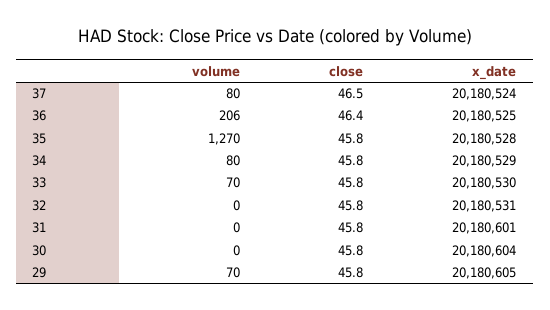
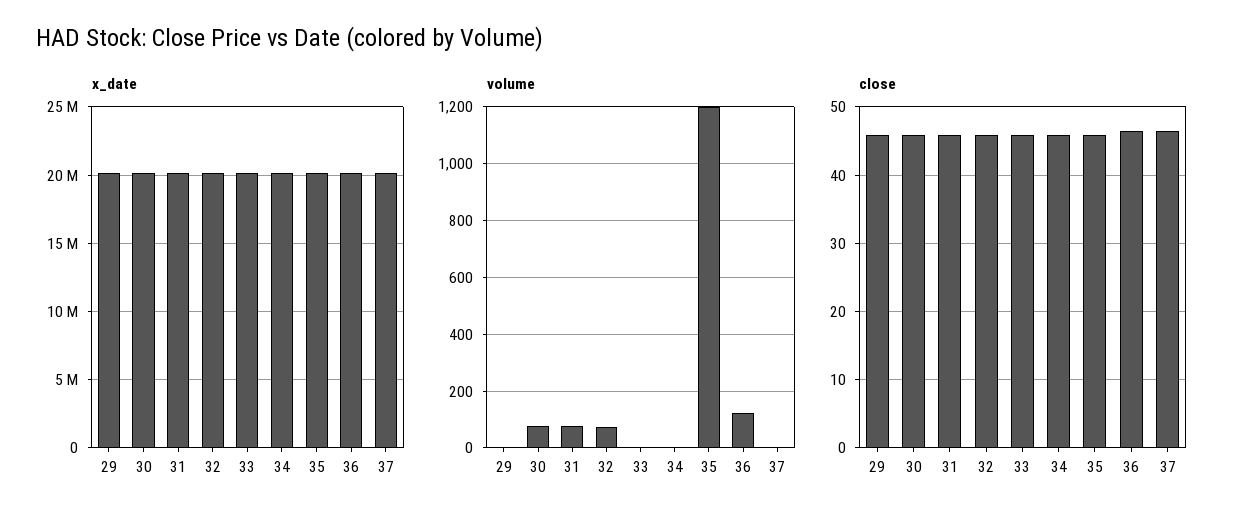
  {
    "volume": {
-     "37": 80,
+     "37": 0,
-     "36": 206,
+     "36": 125,
-     "35": 1270,
+     "35": 1200,
-     "34": 80,
+     "34": 0,
-     "33": 70,
+     "33": 0,
-     "32": 0,
+     "32": 75,
-     "31": 0,
+     "31": 75,
-     "30": 0,
+     "30": 75,
-     "29": 70
+     "29": 0
    },
    "close": {
      "37": 46.5,
      "36": 46.4,
      "35": 45.8,
      "34": 45.8,
      "33": 45.8,
      "32": 45.8,
      "31": 45.8,
      "30": 45.8,
      "29": 45.8
    },
    "x_date": {
      "37": 20180524,
      "36": 20180525,
      "35": 20180528,
      "34": 20180529,
      "33": 20180530,
      "32": 20180531,
      "31": 20180601,
      "30": 20180604,
      "29": 20180605
    }
  }

